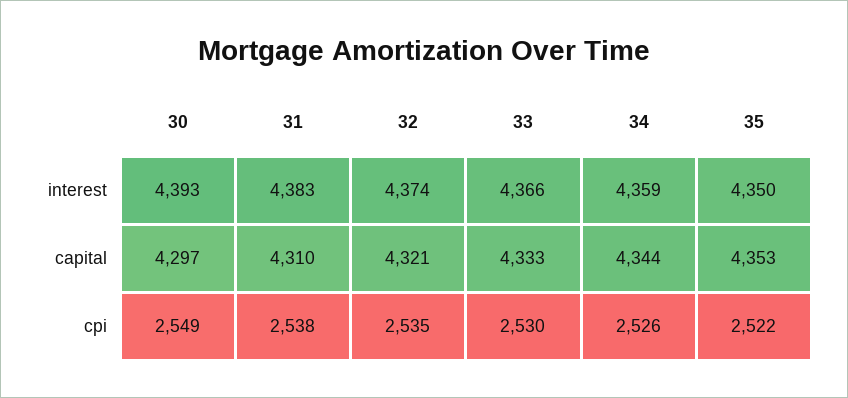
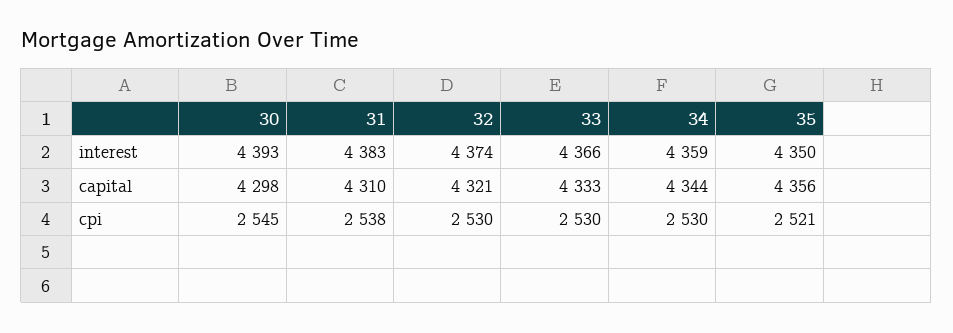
  {
    "30": {
      "interest": 4393,
-     "capital": 4297,
+     "capital": 4298,
-     "cpi": 2549
+     "cpi": 2545
    },
    "31": {
      "interest": 4383,
      "capital": 4310,
      "cpi": 2538
    },
    "32": {
      "interest": 4374,
      "capital": 4321,
-     "cpi": 2535
+     "cpi": 2530
    },
    "33": {
      "interest": 4366,
      "capital": 4333,
      "cpi": 2530
    },
    "34": {
      "interest": 4359,
      "capital": 4344,
-     "cpi": 2526
+     "cpi": 2530
    },
    "35": {
      "interest": 4350,
-     "capital": 4353,
+     "capital": 4356,
-     "cpi": 2522
+     "cpi": 2521
    }
  }

